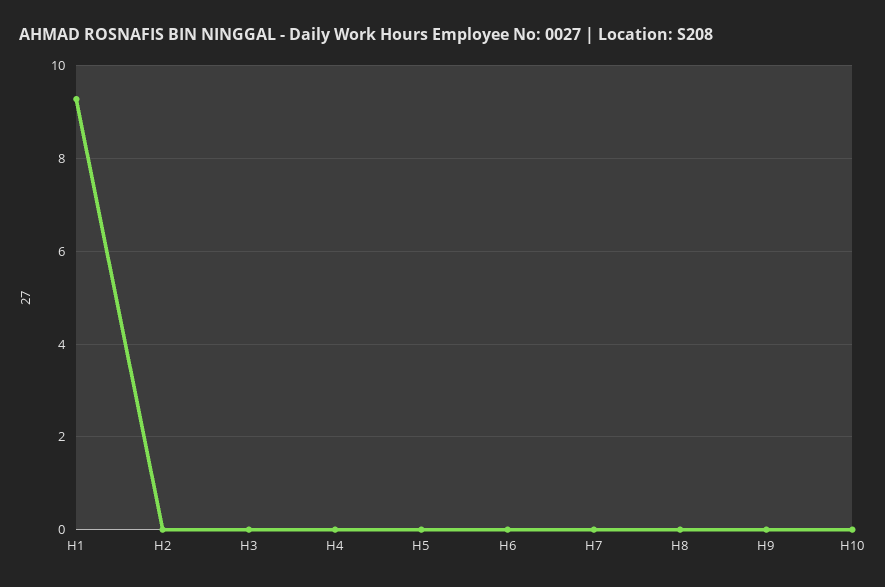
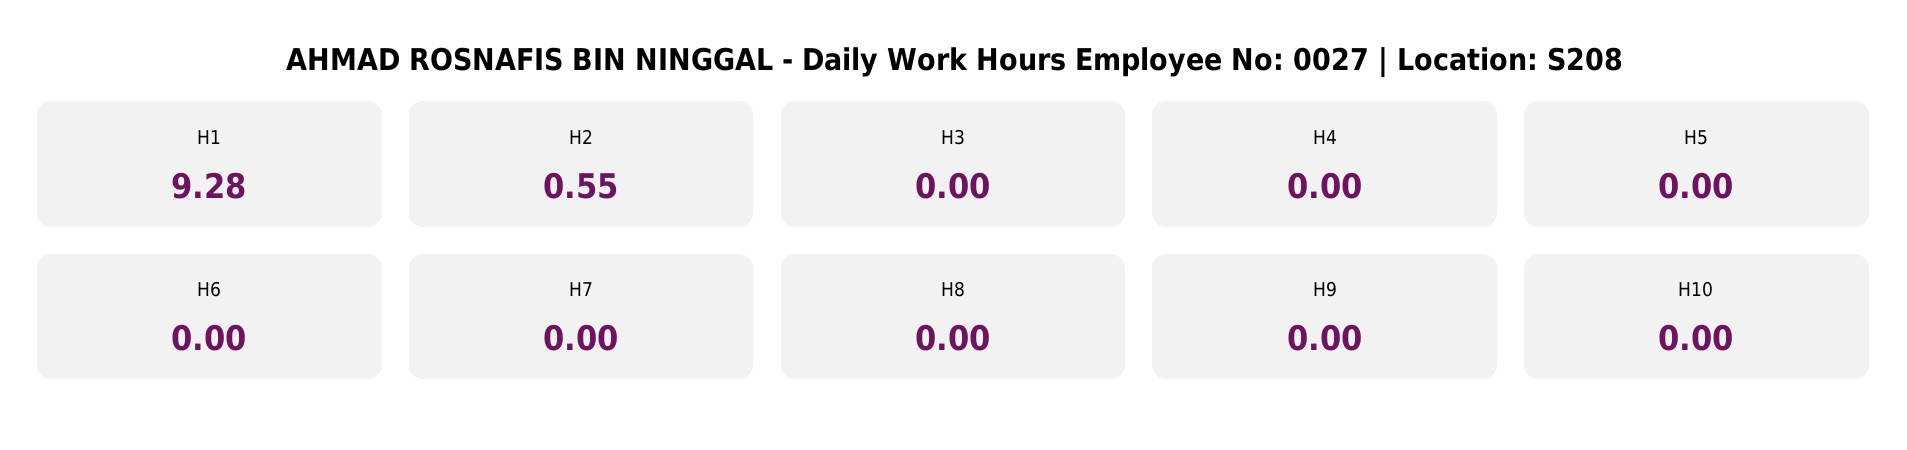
  {
    "H1": 9.28,
-   "H2": 0,
+   "H2": 0.55,
    "H3": 0,
    "H4": 0,
    "H5": 0,
    "H6": 0,
    "H7": 0,
    "H8": 0,
    "H9": 0,
    "H10": 0
  }

